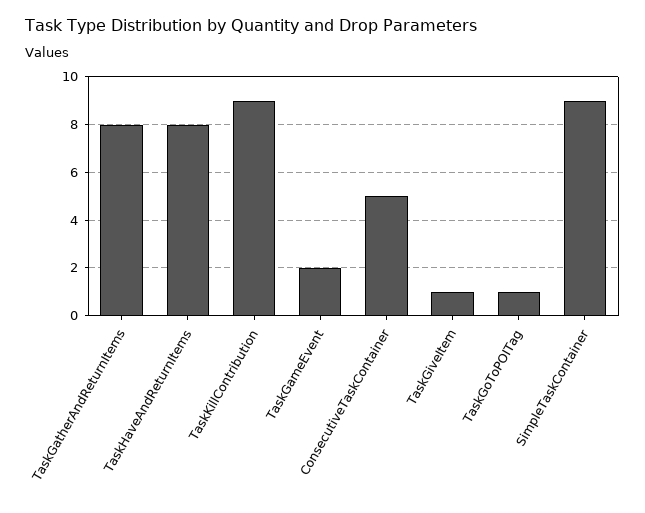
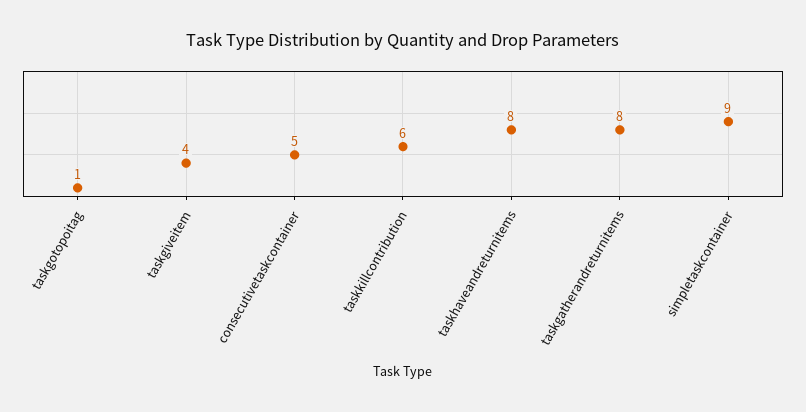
  {
    "TaskGatherAndReturnItems": 8,
    "TaskHaveAndReturnItems": 8,
-   "TaskKillContribution": 9,
+   "TaskKillContribution": 6,
-   "TaskGameEvent": 2,
    "ConsecutiveTaskContainer": 5,
-   "TaskGiveItem": 1,
+   "TaskGiveItem": 4,
    "TaskGoToPOITag": 1,
    "SimpleTaskContainer": 9
  }

